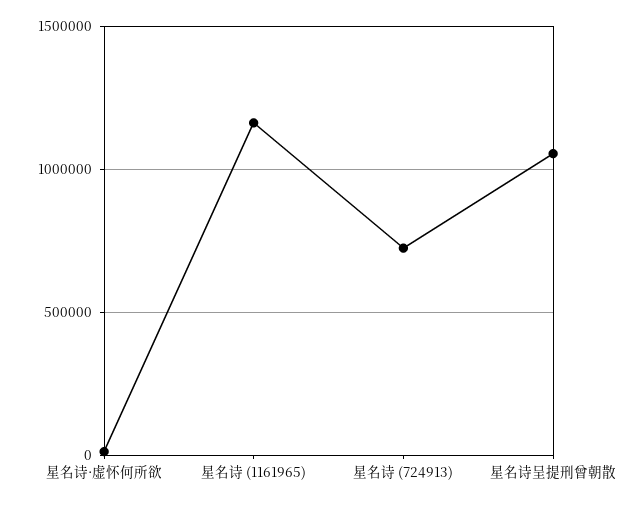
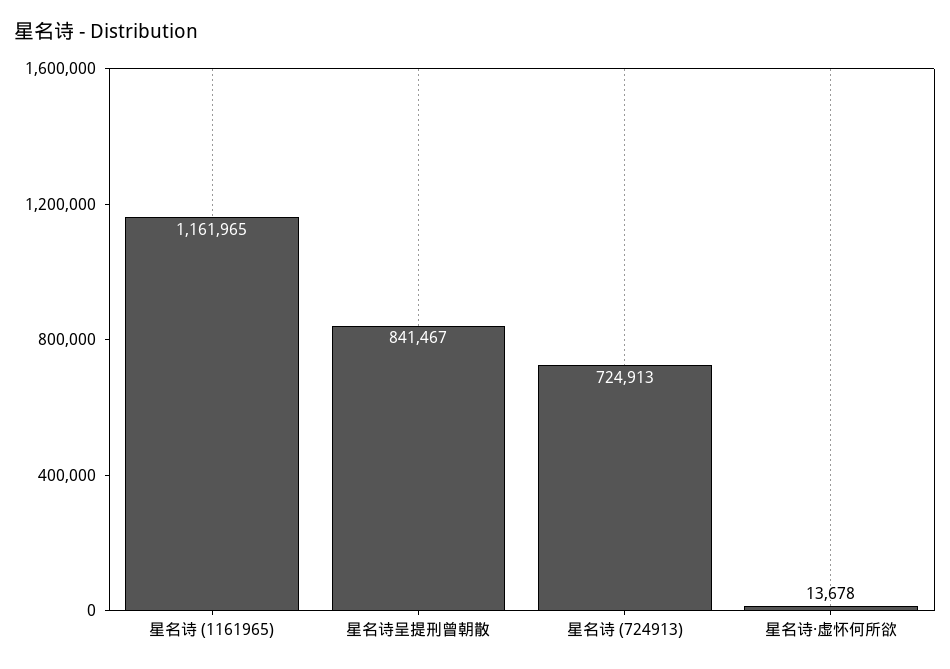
  {
    "星名诗·虚怀何所欲": 13678,
    "星名诗 (1161965)": 1161965,
    "星名诗 (724913)": 724913,
-   "星名诗呈提刑曾朝散": 1050000
+   "星名诗呈提刑曾朝散": 841467
  }

